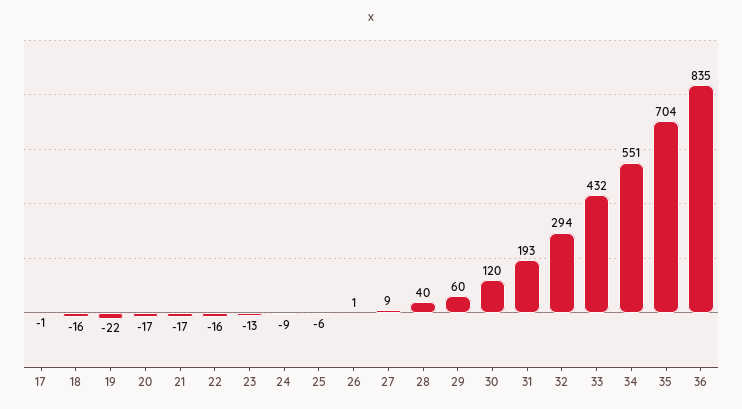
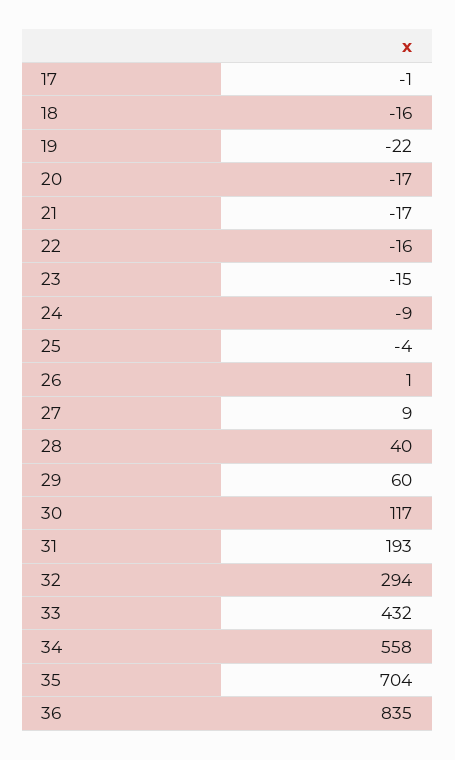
  {
    "17": -1,
    "18": -16,
    "19": -22,
    "20": -17,
    "21": -17,
    "22": -16,
-   "23": -13,
+   "23": -15,
    "24": -9,
-   "25": -6,
+   "25": -4,
    "26": 1,
    "27": 9,
    "28": 40,
    "29": 60,
-   "30": 120,
+   "30": 117,
    "31": 193,
    "32": 294,
    "33": 432,
-   "34": 551,
+   "34": 558,
    "35": 704,
    "36": 835
  }

